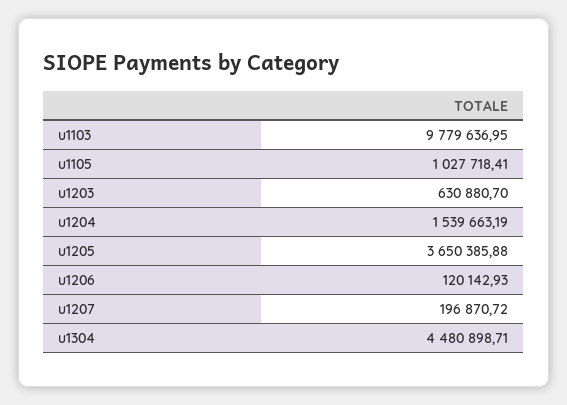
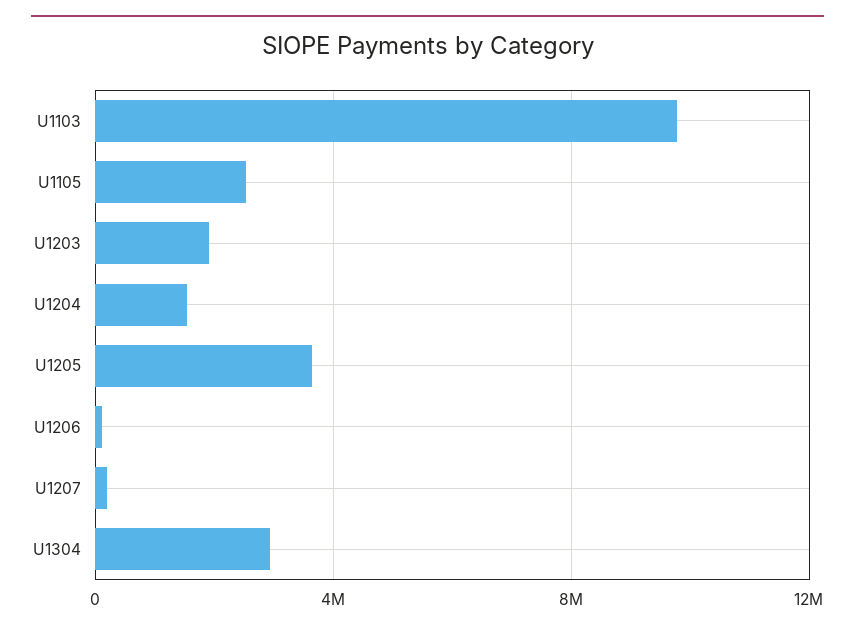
  {
    "u1103": 9779636.95,
-   "u1105": 1027718.41,
+   "u1105": 2500000,
-   "u1203": 630880.7,
+   "u1203": 2000000,
    "u1204": 1539663.19,
    "u1205": 3650385.88,
    "u1206": 120142.93,
    "u1207": 196870.72,
-   "u1304": 4480898.71
+   "u1304": 3000000
  }

